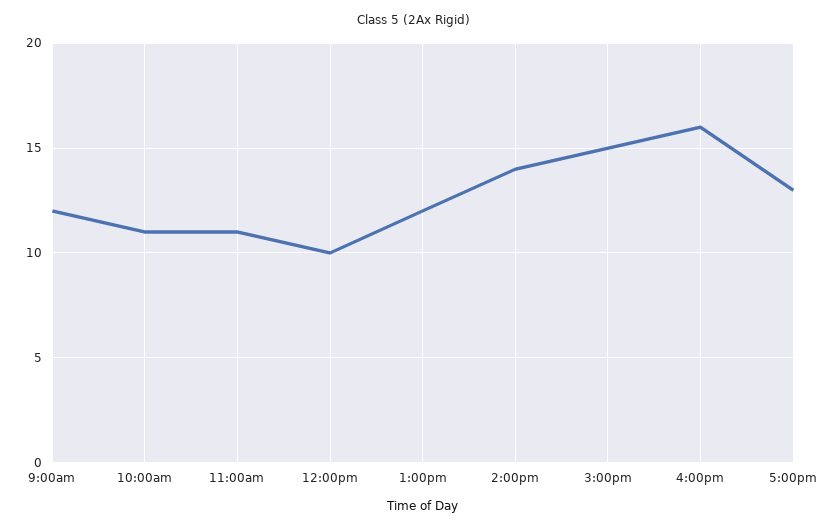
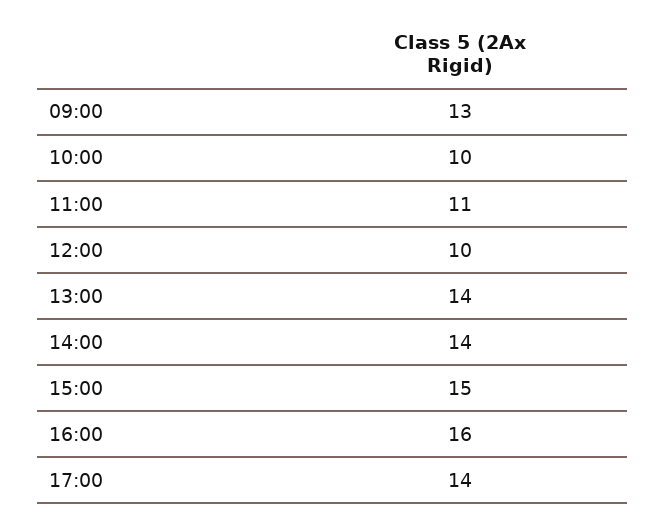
  {
-   "9:00am": 12,
+   "9:00am": 13,
-   "10:00am": 11,
+   "10:00am": 10,
    "11:00am": 11,
    "12:00pm": 10,
-   "1:00pm": 12,
+   "1:00pm": 14,
    "2:00pm": 14,
    "3:00pm": 15,
    "4:00pm": 16,
-   "5:00pm": 13
+   "5:00pm": 14
  }

